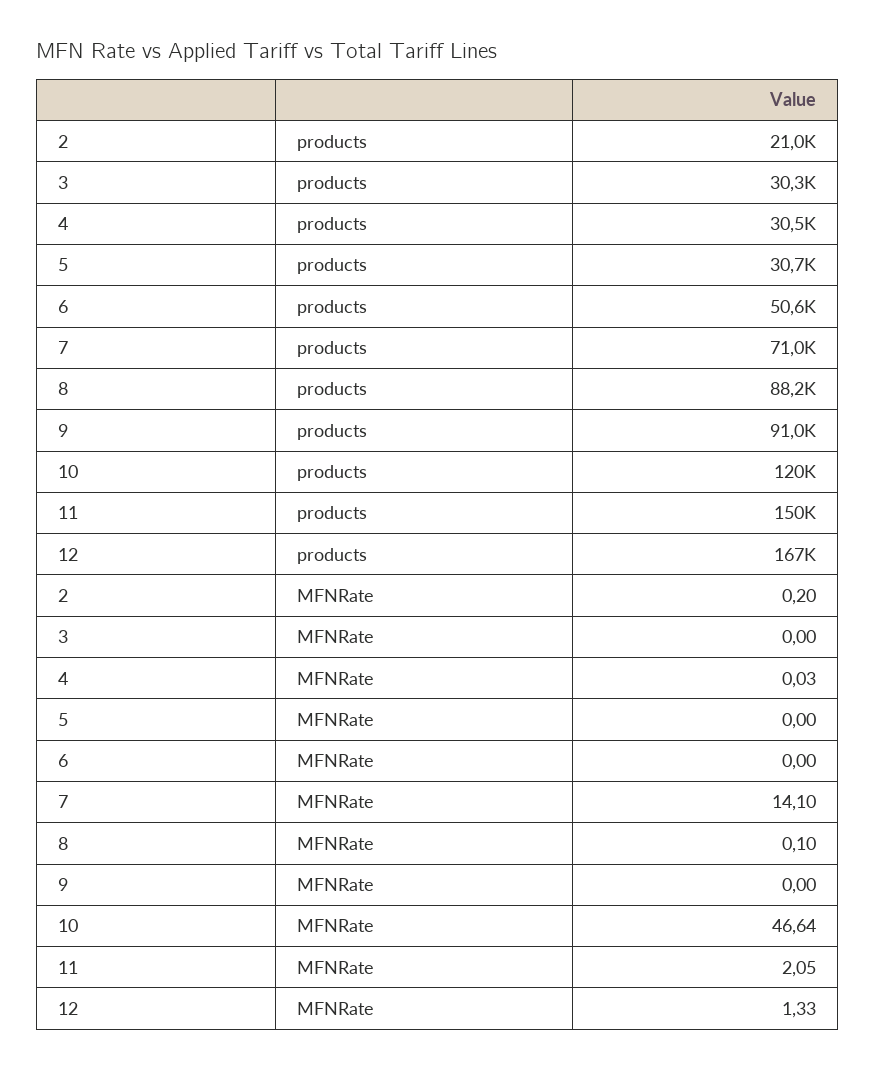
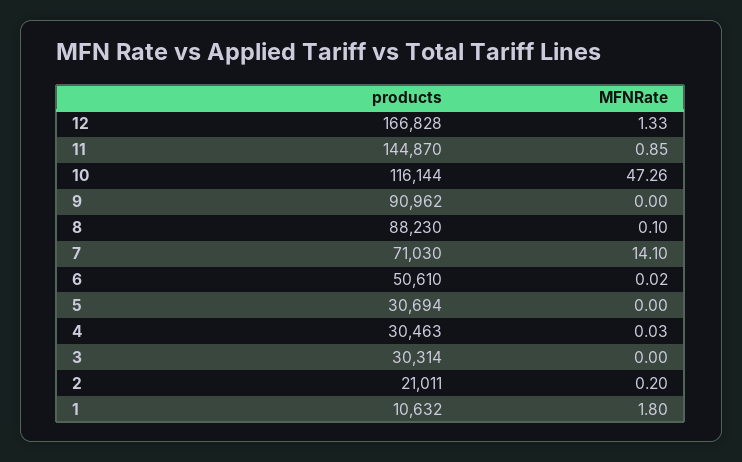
  {
    "2": {
      "products": 21011,
      "MFNRate": 0.2
    },
    "3": {
      "products": 30314,
      "MFNRate": 0
    },
    "4": {
      "products": 30463,
      "MFNRate": 0.03
    },
    "5": {
      "products": 30694,
      "MFNRate": 0
    },
    "6": {
      "products": 50610,
-     "MFNRate": 0
+     "MFNRate": 0.02
    },
    "7": {
      "products": 71030,
      "MFNRate": 14.1
    },
    "8": {
      "products": 88230,
      "MFNRate": 0.1
    },
    "9": {
      "products": 90962,
      "MFNRate": 0
    },
    "10": {
-     "products": 120000,
+     "products": 116144,
-     "MFNRate": 46.64
+     "MFNRate": 47.26
    },
    "11": {
-     "products": 150000,
+     "products": 144870,
-     "MFNRate": 2.05
+     "MFNRate": 0.85
    },
    "12": {
      "products": 166828,
      "MFNRate": 1.33
-   }
+   },
+   "1": {
+     "products": 10632,
+     "MFNRate": 1.8
+   }
  }

